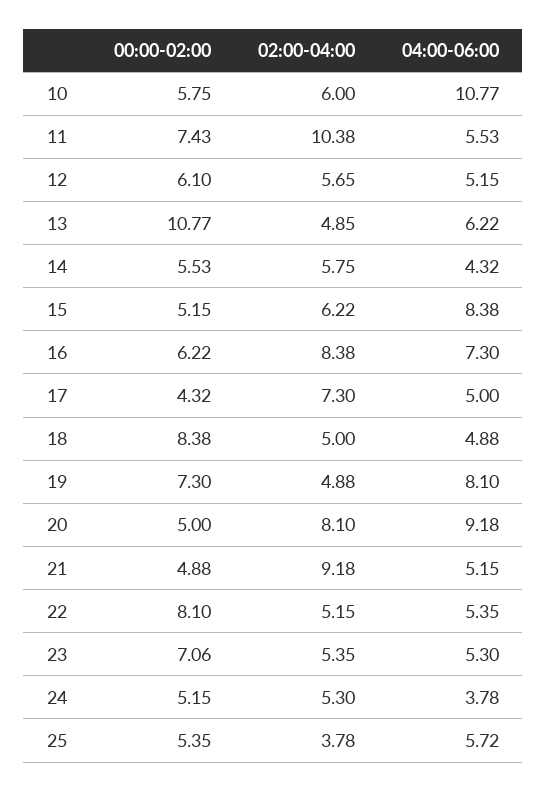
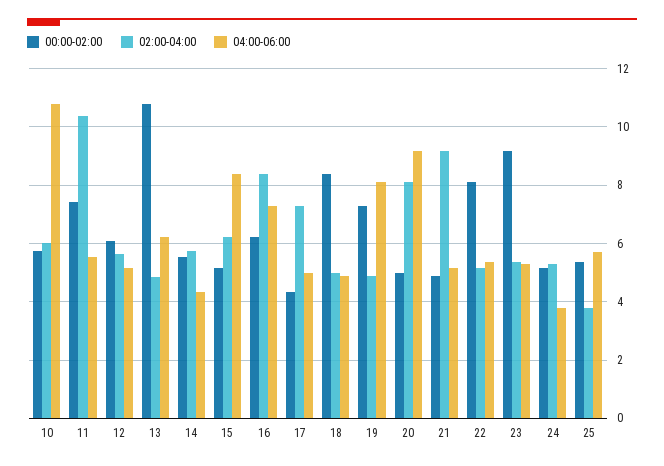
  {
    "00:00-02:00": {
      "10": 5.75,
      "11": 7.43,
      "12": 6.1,
      "13": 10.77,
      "14": 5.53,
      "15": 5.15,
      "16": 6.22,
      "17": 4.32,
      "18": 8.38,
      "19": 7.3,
      "20": 5,
      "21": 4.88,
      "22": 8.1,
-     "23": 7.06,
+     "23": 9.25,
      "24": 5.15,
      "25": 5.35
    },
    "02:00-04:00": {
      "10": 6,
      "11": 10.38,
      "12": 5.65,
      "13": 4.85,
      "14": 5.75,
      "15": 6.22,
      "16": 8.38,
      "17": 7.3,
      "18": 5,
      "19": 4.88,
      "20": 8.1,
      "21": 9.18,
      "22": 5.15,
      "23": 5.35,
      "24": 5.3,
      "25": 3.78
    },
    "04:00-06:00": {
      "10": 10.77,
      "11": 5.53,
      "12": 5.15,
      "13": 6.22,
      "14": 4.32,
      "15": 8.38,
      "16": 7.3,
      "17": 5,
      "18": 4.88,
      "19": 8.1,
      "20": 9.18,
      "21": 5.15,
      "22": 5.35,
      "23": 5.3,
      "24": 3.78,
      "25": 5.72
    }
  }

